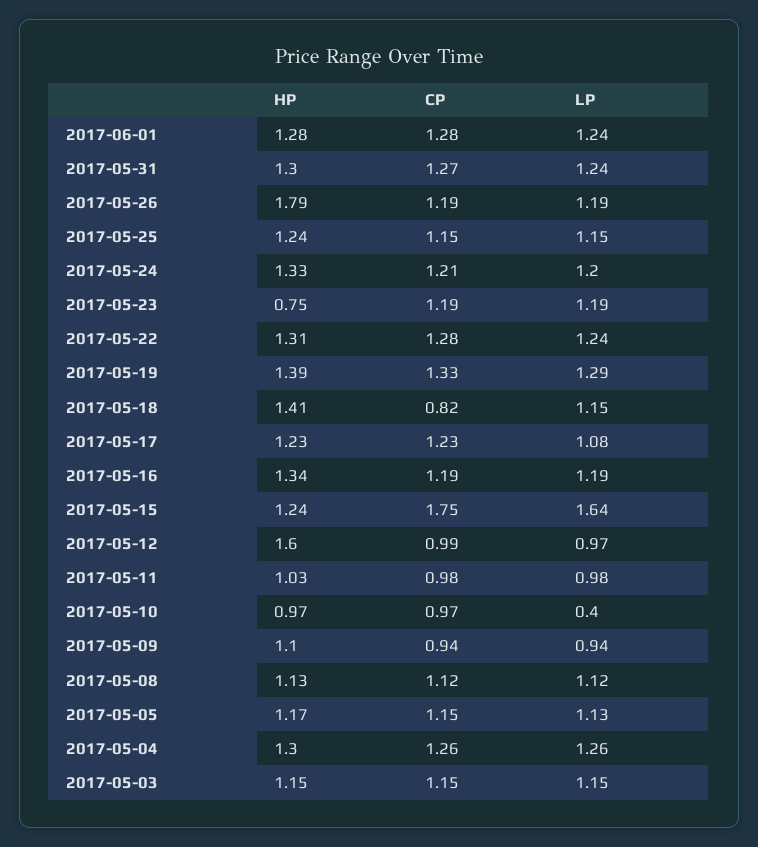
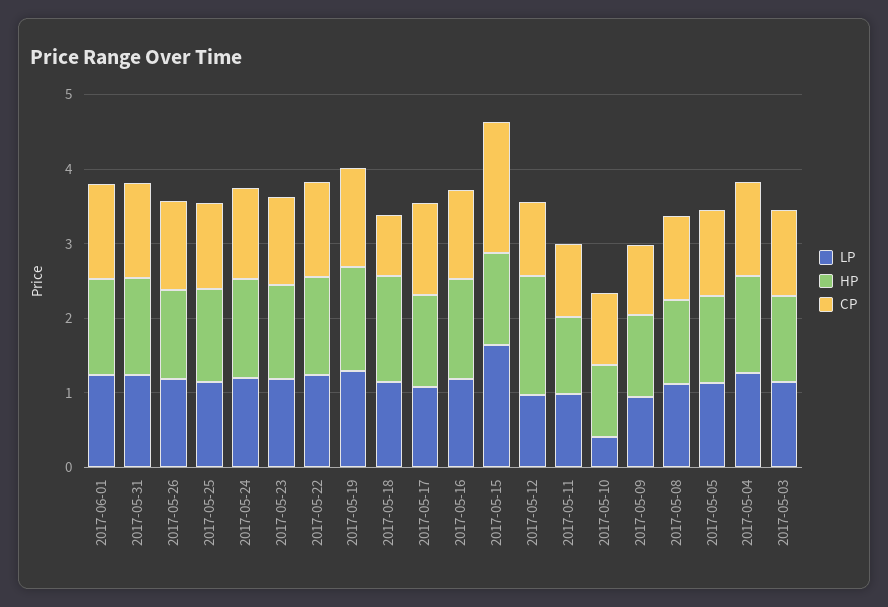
  {
    "HP": {
      "2017-06-01": 1.28,
      "2017-05-31": 1.3,
-     "2017-05-26": 1.79,
+     "2017-05-26": 1.2,
      "2017-05-25": 1.24,
      "2017-05-24": 1.33,
-     "2017-05-23": 0.75,
+     "2017-05-23": 1.2,
      "2017-05-22": 1.31,
      "2017-05-19": 1.39,
      "2017-05-18": 1.41,
      "2017-05-17": 1.23,
      "2017-05-16": 1.34,
      "2017-05-15": 1.24,
      "2017-05-12": 1.6,
      "2017-05-11": 1.03,
      "2017-05-10": 0.97,
      "2017-05-09": 1.1,
      "2017-05-08": 1.13,
      "2017-05-05": 1.17,
      "2017-05-04": 1.3,
      "2017-05-03": 1.15
    },
    "CP": {
      "2017-06-01": 1.28,
      "2017-05-31": 1.27,
      "2017-05-26": 1.19,
      "2017-05-25": 1.15,
      "2017-05-24": 1.21,
      "2017-05-23": 1.19,
      "2017-05-22": 1.28,
      "2017-05-19": 1.33,
      "2017-05-18": 0.82,
      "2017-05-17": 1.23,
      "2017-05-16": 1.19,
      "2017-05-15": 1.75,
      "2017-05-12": 0.99,
      "2017-05-11": 0.98,
      "2017-05-10": 0.97,
      "2017-05-09": 0.94,
      "2017-05-08": 1.12,
      "2017-05-05": 1.15,
      "2017-05-04": 1.26,
      "2017-05-03": 1.15
    },
    "LP": {
      "2017-06-01": 1.24,
      "2017-05-31": 1.24,
      "2017-05-26": 1.19,
      "2017-05-25": 1.15,
      "2017-05-24": 1.2,
      "2017-05-23": 1.19,
      "2017-05-22": 1.24,
      "2017-05-19": 1.29,
      "2017-05-18": 1.15,
      "2017-05-17": 1.08,
      "2017-05-16": 1.19,
      "2017-05-15": 1.64,
      "2017-05-12": 0.97,
      "2017-05-11": 0.98,
      "2017-05-10": 0.4,
      "2017-05-09": 0.94,
      "2017-05-08": 1.12,
      "2017-05-05": 1.13,
      "2017-05-04": 1.26,
      "2017-05-03": 1.15
    }
  }

